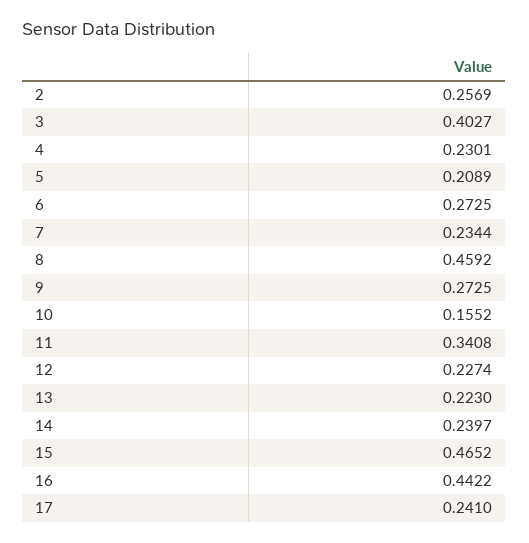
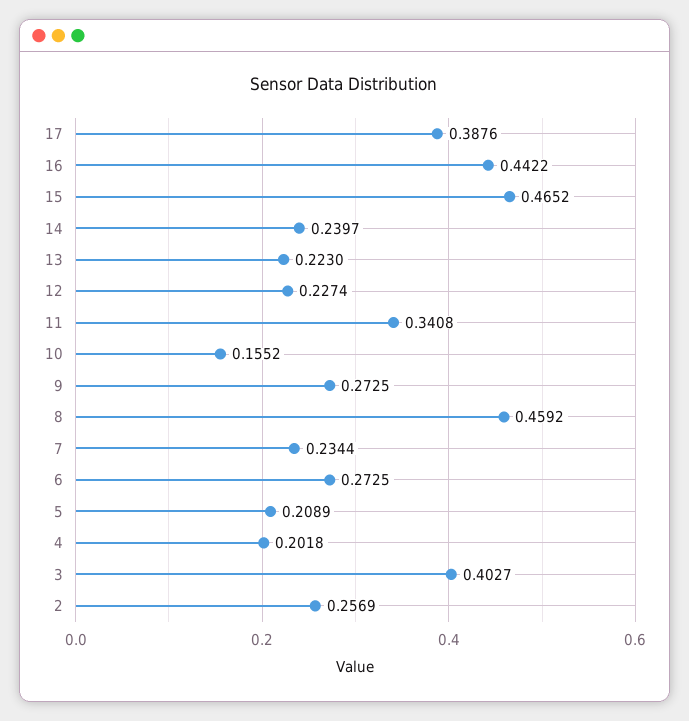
  {
    "2": 0.2569,
    "3": 0.4027,
-   "4": 0.2301,
+   "4": 0.2018,
    "5": 0.2089,
    "6": 0.2725,
    "7": 0.2344,
    "8": 0.4592,
    "9": 0.2725,
    "10": 0.1552,
    "11": 0.3408,
    "12": 0.2274,
    "13": 0.223,
    "14": 0.2397,
    "15": 0.4652,
    "16": 0.4422,
-   "17": 0.241
+   "17": 0.3876
  }

